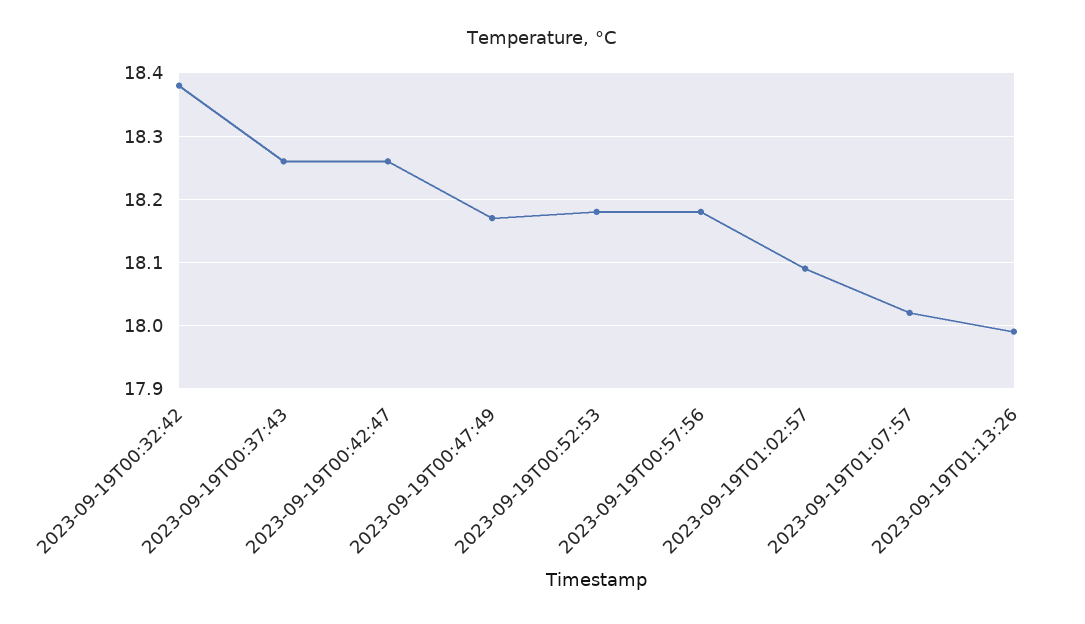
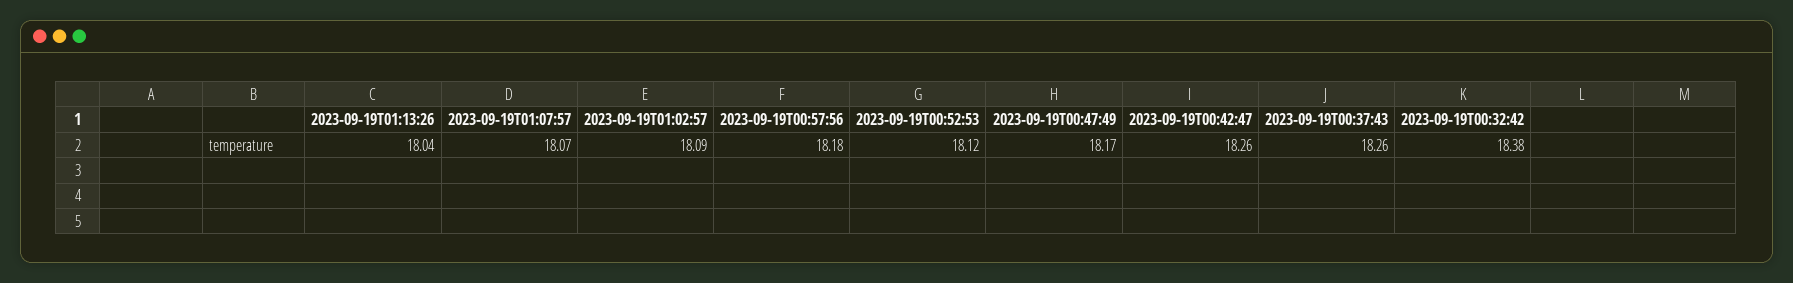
  {
    "2023-09-19T00:32:42": 18.38,
    "2023-09-19T00:37:43": 18.26,
    "2023-09-19T00:42:47": 18.26,
    "2023-09-19T00:47:49": 18.17,
-   "2023-09-19T00:52:53": 18.18,
+   "2023-09-19T00:52:53": 18.12,
    "2023-09-19T00:57:56": 18.18,
    "2023-09-19T01:02:57": 18.09,
-   "2023-09-19T01:07:57": 18.02,
+   "2023-09-19T01:07:57": 18.07,
-   "2023-09-19T01:13:26": 17.99
+   "2023-09-19T01:13:26": 18.04
  }

